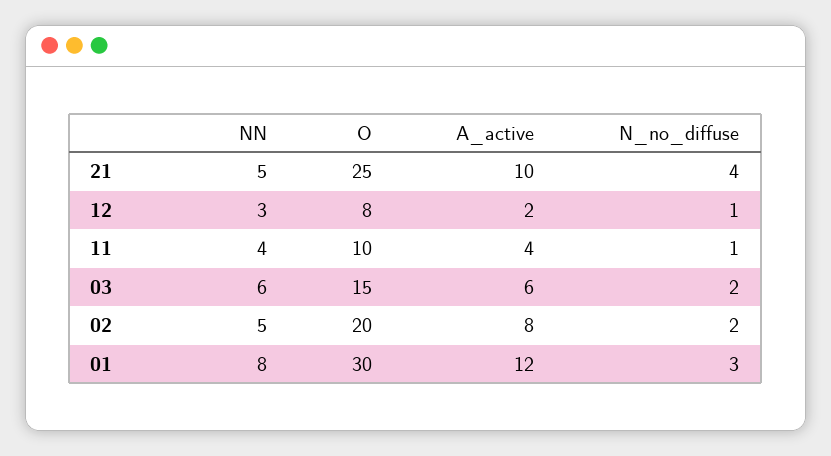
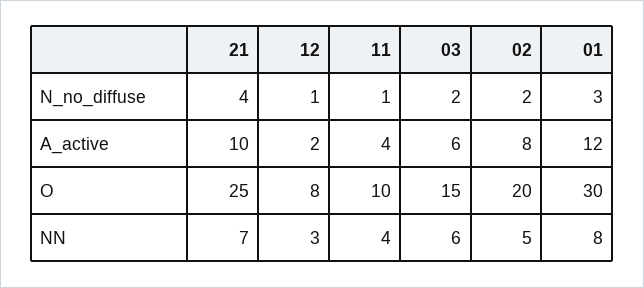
  {
    "NN": {
-     "21": 5,
+     "21": 7,
      "12": 3,
      "11": 4,
      "03": 6,
      "02": 5,
      "01": 8
    },
    "O": {
      "21": 25,
      "12": 8,
      "11": 10,
      "03": 15,
      "02": 20,
      "01": 30
    },
    "A_active": {
      "21": 10,
      "12": 2,
      "11": 4,
      "03": 6,
      "02": 8,
      "01": 12
    },
    "N_no_diffuse": {
      "21": 4,
      "12": 1,
      "11": 1,
      "03": 2,
      "02": 2,
      "01": 3
    }
  }

